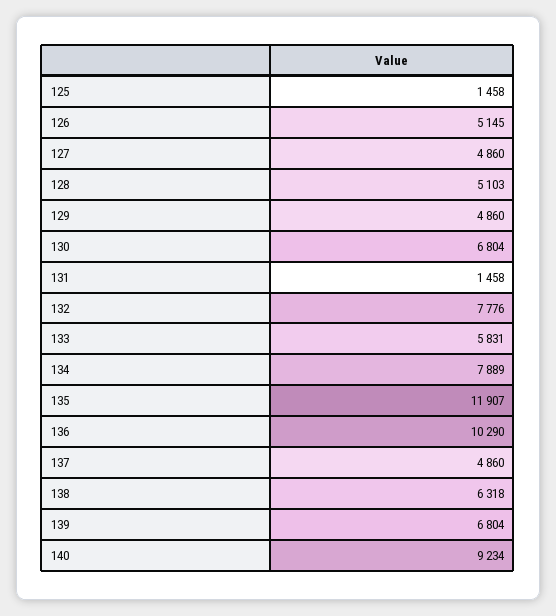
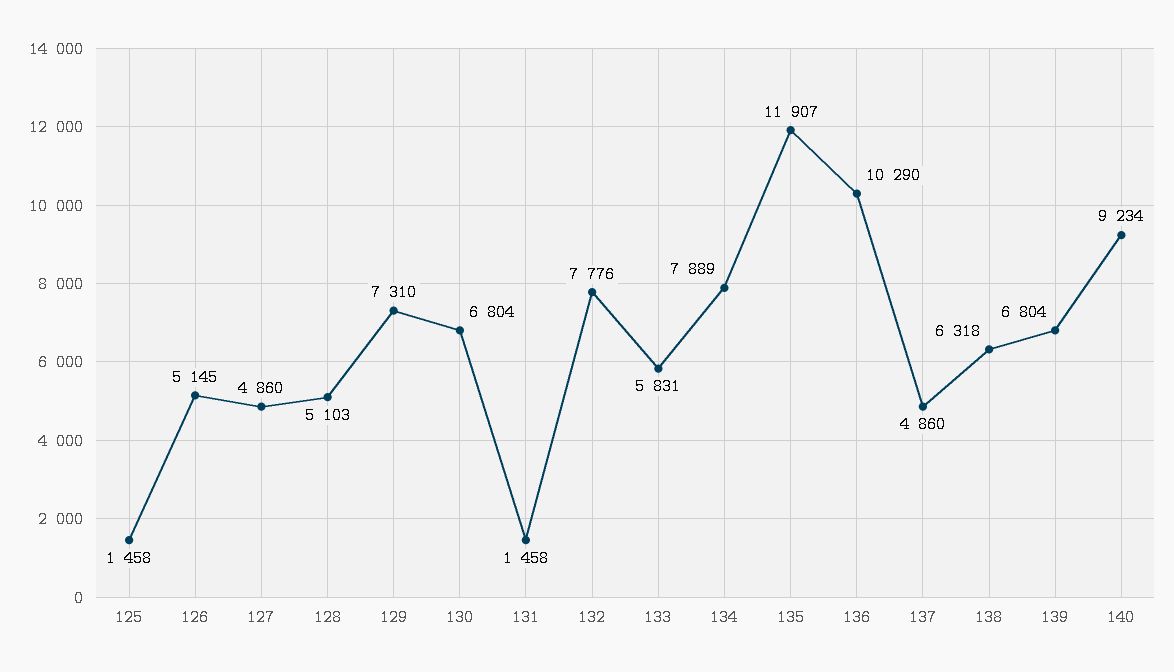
  {
    "125": 1458,
    "126": 5145,
    "127": 4860,
    "128": 5103,
-   "129": 4860,
+   "129": 7310,
    "130": 6804,
    "131": 1458,
    "132": 7776,
    "133": 5831,
    "134": 7889,
    "135": 11907,
    "136": 10290,
    "137": 4860,
    "138": 6318,
    "139": 6804,
    "140": 9234
  }

